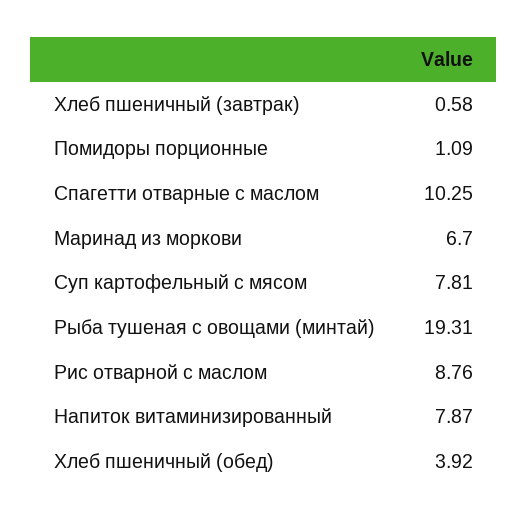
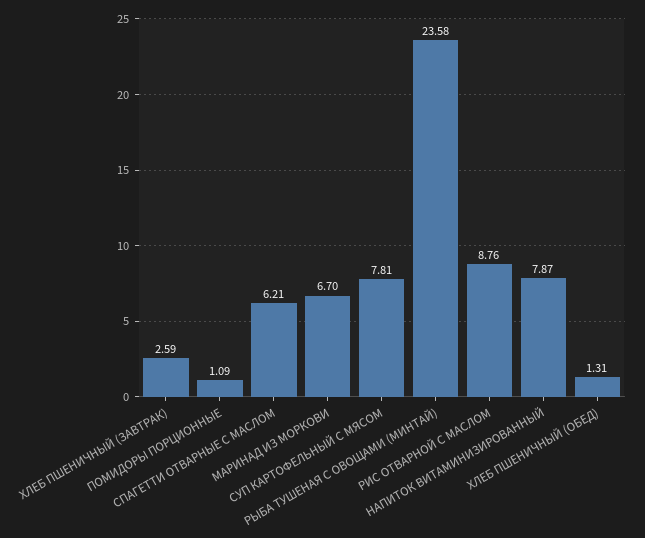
  {
-   "Хлеб пшеничный (завтрак)": 0.58,
+   "Хлеб пшеничный (завтрак)": 2.59,
    "Помидоры порционные": 1.09,
-   "Спагетти отварные с маслом": 10.25,
+   "Спагетти отварные с маслом": 6.21,
    "Маринад из моркови": 6.7,
    "Суп картофельный с мясом": 7.81,
-   "Рыба тушеная с овощами (минтай)": 19.31,
+   "Рыба тушеная с овощами (минтай)": 23.58,
    "Рис отварной с маслом": 8.76,
    "Напиток витаминизированный": 7.87,
-   "Хлеб пшеничный (обед)": 3.92
+   "Хлеб пшеничный (обед)": 1.31
  }

